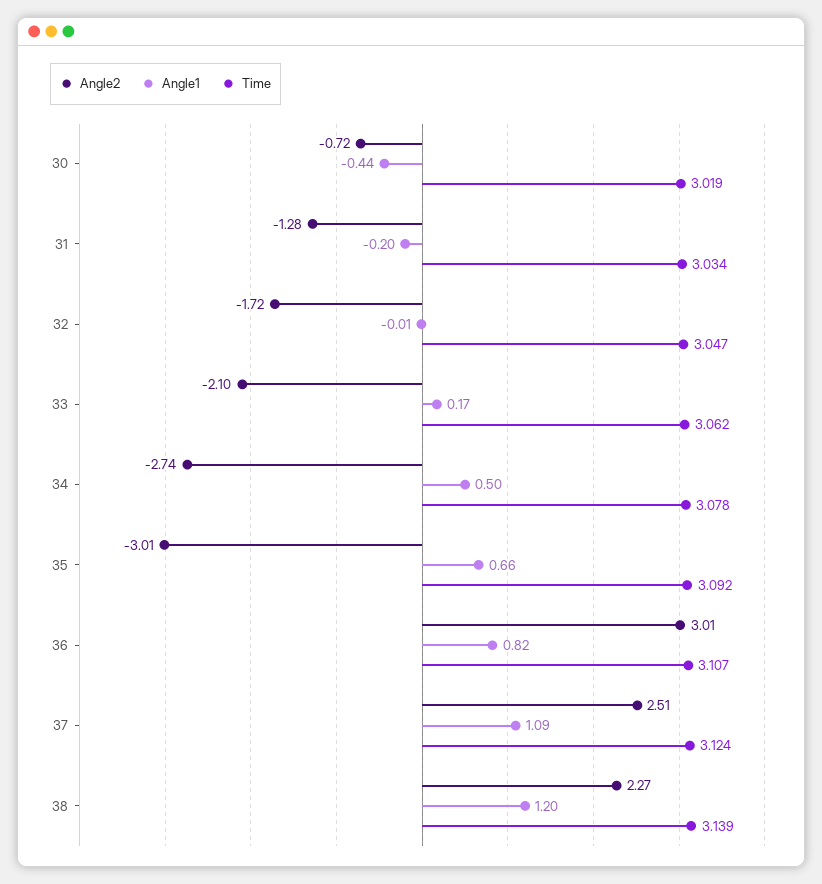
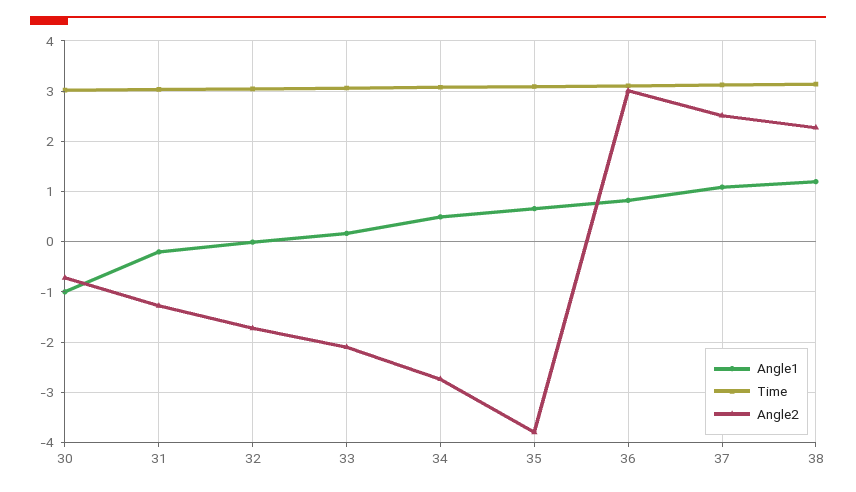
  {
    "Angle2": {
      "30": -0.72,
      "31": -1.28,
      "32": -1.72,
      "33": -2.1,
      "34": -2.74,
-     "35": -3.01,
+     "35": -3.8,
      "36": 3.01,
      "37": 2.51,
      "38": 2.27
    },
    "Angle1": {
-     "30": -0.44,
+     "30": -1,
      "31": -0.2,
      "32": -0.01,
      "33": 0.17,
      "34": 0.5,
      "35": 0.66,
      "36": 0.82,
      "37": 1.09,
      "38": 1.2
    },
    "Time": {
      "30": 3.019,
      "31": 3.034,
      "32": 3.047,
      "33": 3.062,
      "34": 3.078,
      "35": 3.092,
      "36": 3.107,
      "37": 3.124,
      "38": 3.139
    }
  }

